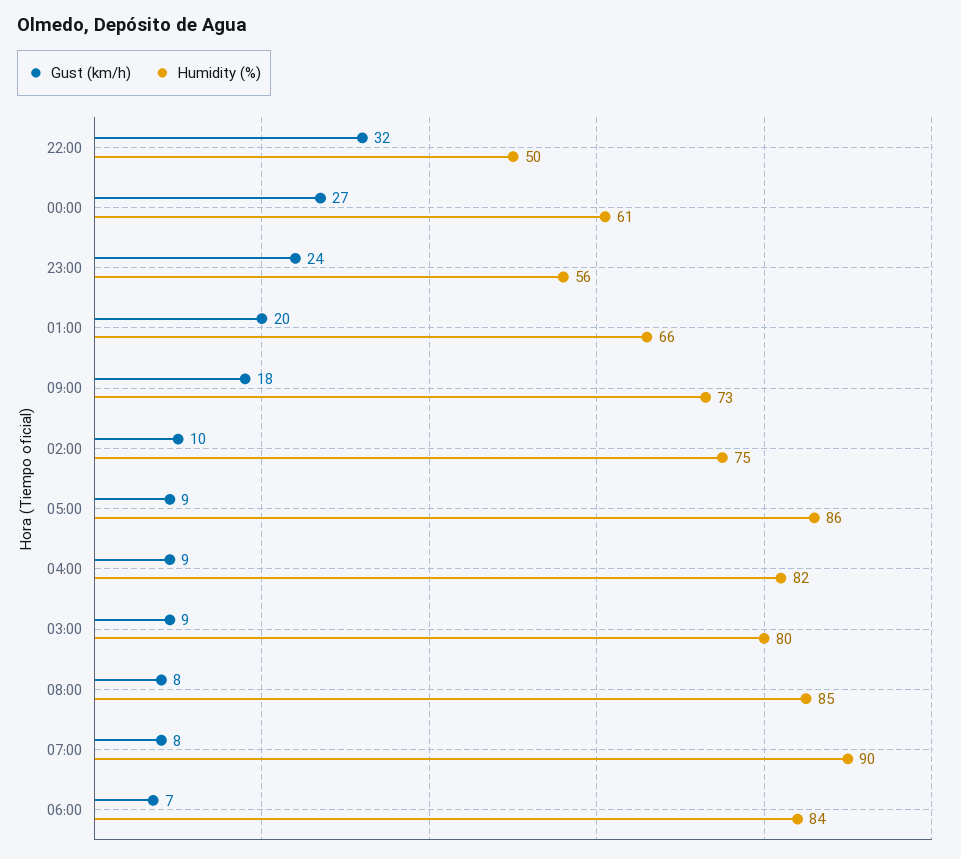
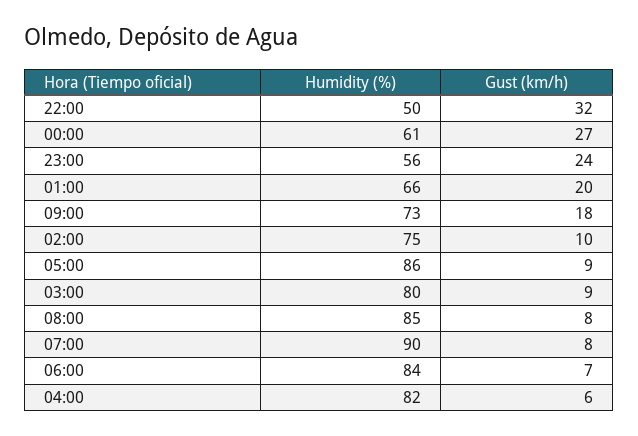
  {
    "Gust (km/h)": {
      "22:00": 32,
      "00:00": 27,
      "23:00": 24,
      "01:00": 20,
      "09:00": 18,
      "02:00": 10,
      "05:00": 9,
-     "04:00": 9,
+     "04:00": 6,
      "03:00": 9,
      "08:00": 8,
      "07:00": 8,
      "06:00": 7
    },
    "Humidity (%)": {
      "22:00": 50,
      "00:00": 61,
      "23:00": 56,
      "01:00": 66,
      "09:00": 73,
      "02:00": 75,
      "05:00": 86,
      "04:00": 82,
      "03:00": 80,
      "08:00": 85,
      "07:00": 90,
      "06:00": 84
    }
  }

